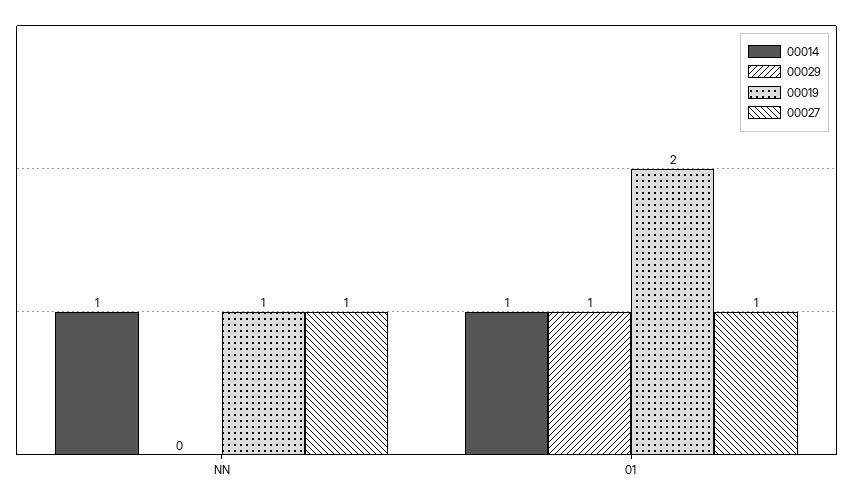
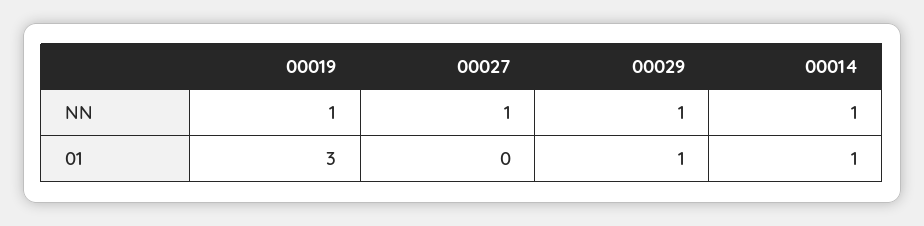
  {
    "00014": {
      "NN": 1,
      "01": 1
    },
    "00029": {
-     "NN": 0,
+     "NN": 1,
      "01": 1
    },
    "00019": {
      "NN": 1,
-     "01": 2
+     "01": 3
    },
    "00027": {
      "NN": 1,
-     "01": 1
+     "01": 0
    }
  }

